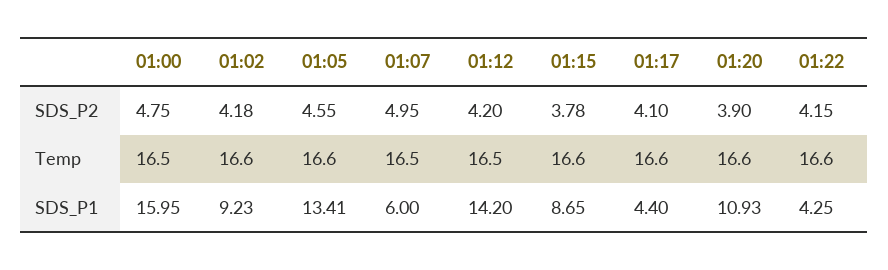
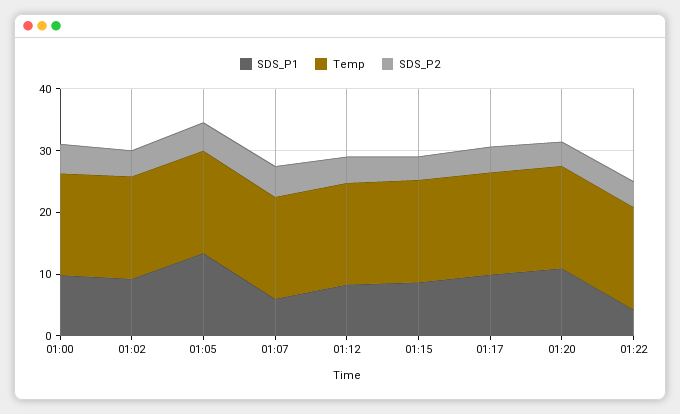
  {
    "SDS_P2": {
      "01:00": 4.75,
      "01:02": 4.18,
      "01:05": 4.55,
      "01:07": 4.95,
      "01:12": 4.2,
      "01:15": 3.78,
      "01:17": 4.1,
      "01:20": 3.9,
      "01:22": 4.15
    },
    "Temp": {
      "01:00": 16.5,
      "01:02": 16.6,
      "01:05": 16.6,
      "01:07": 16.5,
      "01:12": 16.5,
      "01:15": 16.6,
      "01:17": 16.6,
      "01:20": 16.6,
      "01:22": 16.6
    },
    "SDS_P1": {
-     "01:00": 15.95,
+     "01:00": 10,
      "01:02": 9.23,
      "01:05": 13.41,
      "01:07": 6,
-     "01:12": 14.2,
+     "01:12": 8,
      "01:15": 8.65,
-     "01:17": 4.4,
+     "01:17": 10,
      "01:20": 10.93,
      "01:22": 4.25
    }
  }

